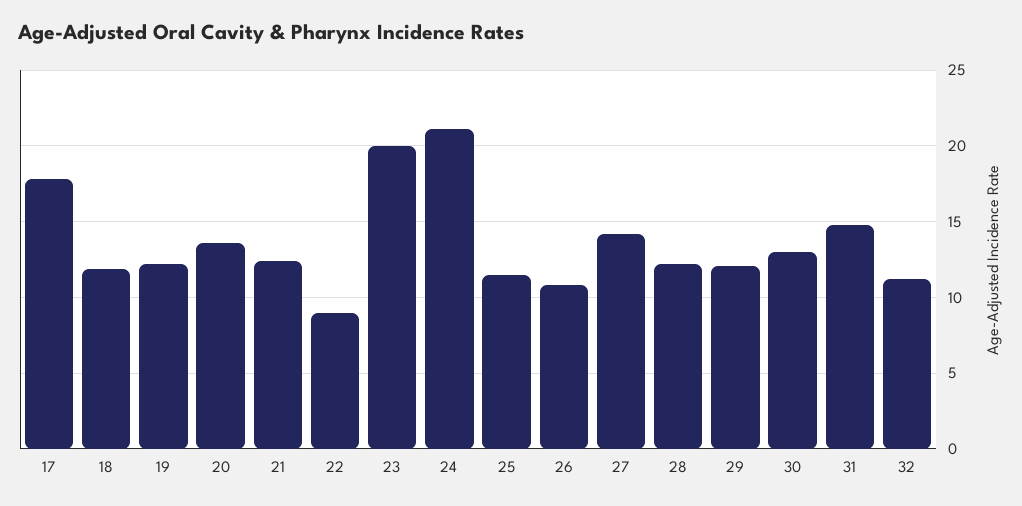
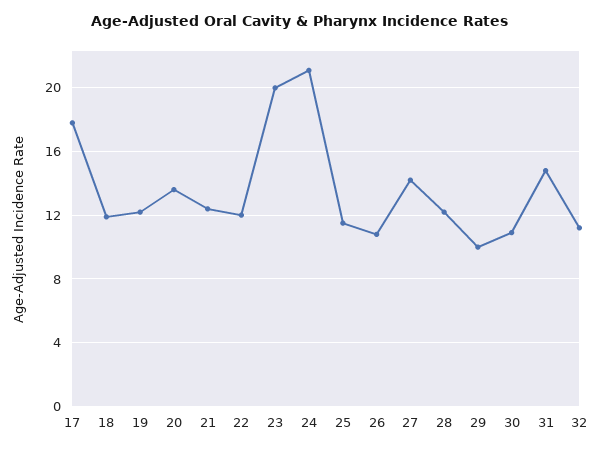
  {
    "17": 18,
    "18": 12,
    "19": 12,
    "20": 13.5,
    "21": 12.5,
-   "22": 9,
+   "22": 12,
    "23": 20,
    "24": 21,
    "25": 11.5,
    "26": 11,
    "27": 14,
    "28": 12,
-   "29": 12,
+   "29": 10,
-   "30": 13,
+   "30": 11,
    "31": 15,
    "32": 11
  }

